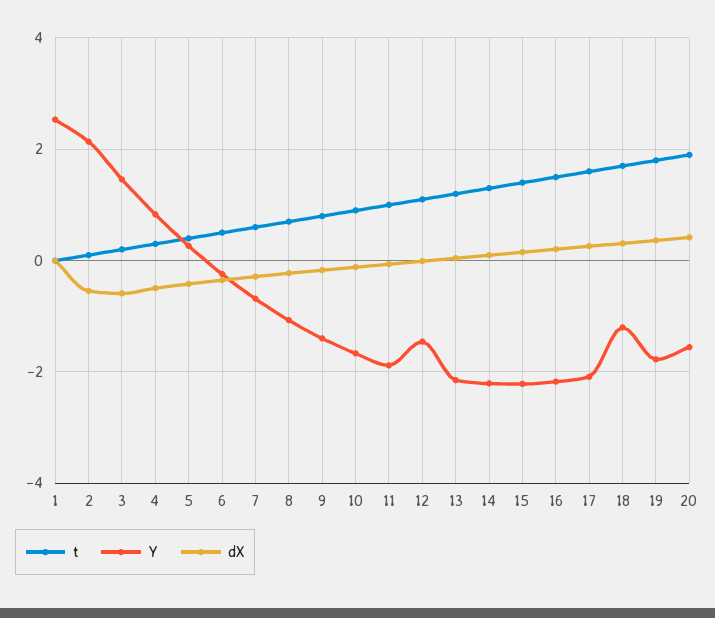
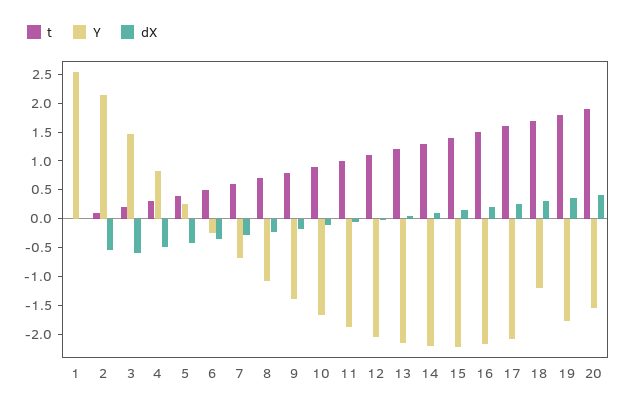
  {
    "t": {
      "1": 0,
      "2": 0.2,
      "3": 0.2,
      "4": 0.4,
      "5": 0.4,
      "6": 0.6,
      "7": 0.6,
      "8": 0.8,
      "9": 0.8,
      "10": 1,
      "11": 1,
      "12": 1.2,
      "13": 1.2,
      "14": 1.4,
      "15": 1.4,
      "16": 1.6,
      "17": 1.6,
      "18": 1.8,
      "19": 1.8,
      "20": 2
    },
    "Y": {
      "1": 2.6,
      "2": 2.2,
      "3": 1.4,
      "4": 0.8,
      "5": 0.2,
      "6": -0.2,
      "7": -0.6,
      "8": -1,
      "9": -1.4,
      "10": -1.6,
      "11": -1.8,
-     "12": -1.4,
+     "12": -2,
      "13": -2.2,
      "14": -2.2,
      "15": -2.2,
      "16": -2.2,
      "17": -2,
      "18": -1.2,
      "19": -1.8,
      "20": -1.6
    },
    "dX": {
      "1": 0,
      "2": -0.6,
      "3": -0.6,
      "4": -0.4,
      "5": -0.4,
      "6": -0.4,
      "7": -0.2,
      "8": -0.2,
      "9": -0.2,
      "10": -0.2,
      "11": 0,
      "12": 0,
      "13": 0,
      "14": 0,
      "15": 0.2,
      "16": 0.2,
      "17": 0.2,
      "18": 0.4,
      "19": 0.4,
      "20": 0.4
    }
  }

